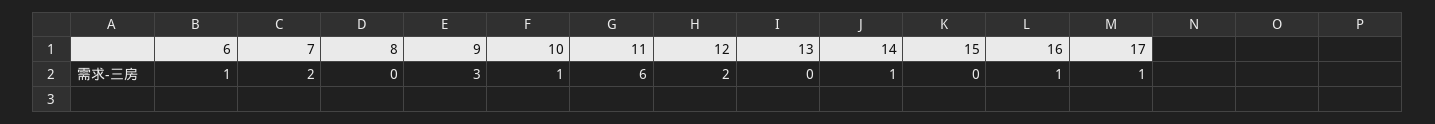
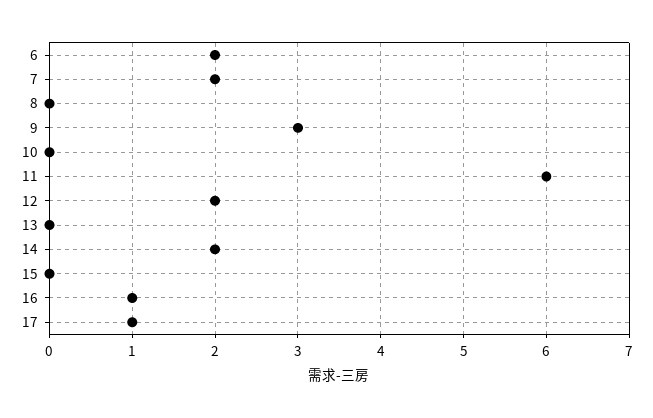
  {
-   "6": 1,
+   "6": 2,
    "7": 2,
    "8": 0,
    "9": 3,
-   "10": 1,
+   "10": 0,
    "11": 6,
    "12": 2,
    "13": 0,
-   "14": 1,
+   "14": 2,
    "15": 0,
    "16": 1,
    "17": 1
  }

